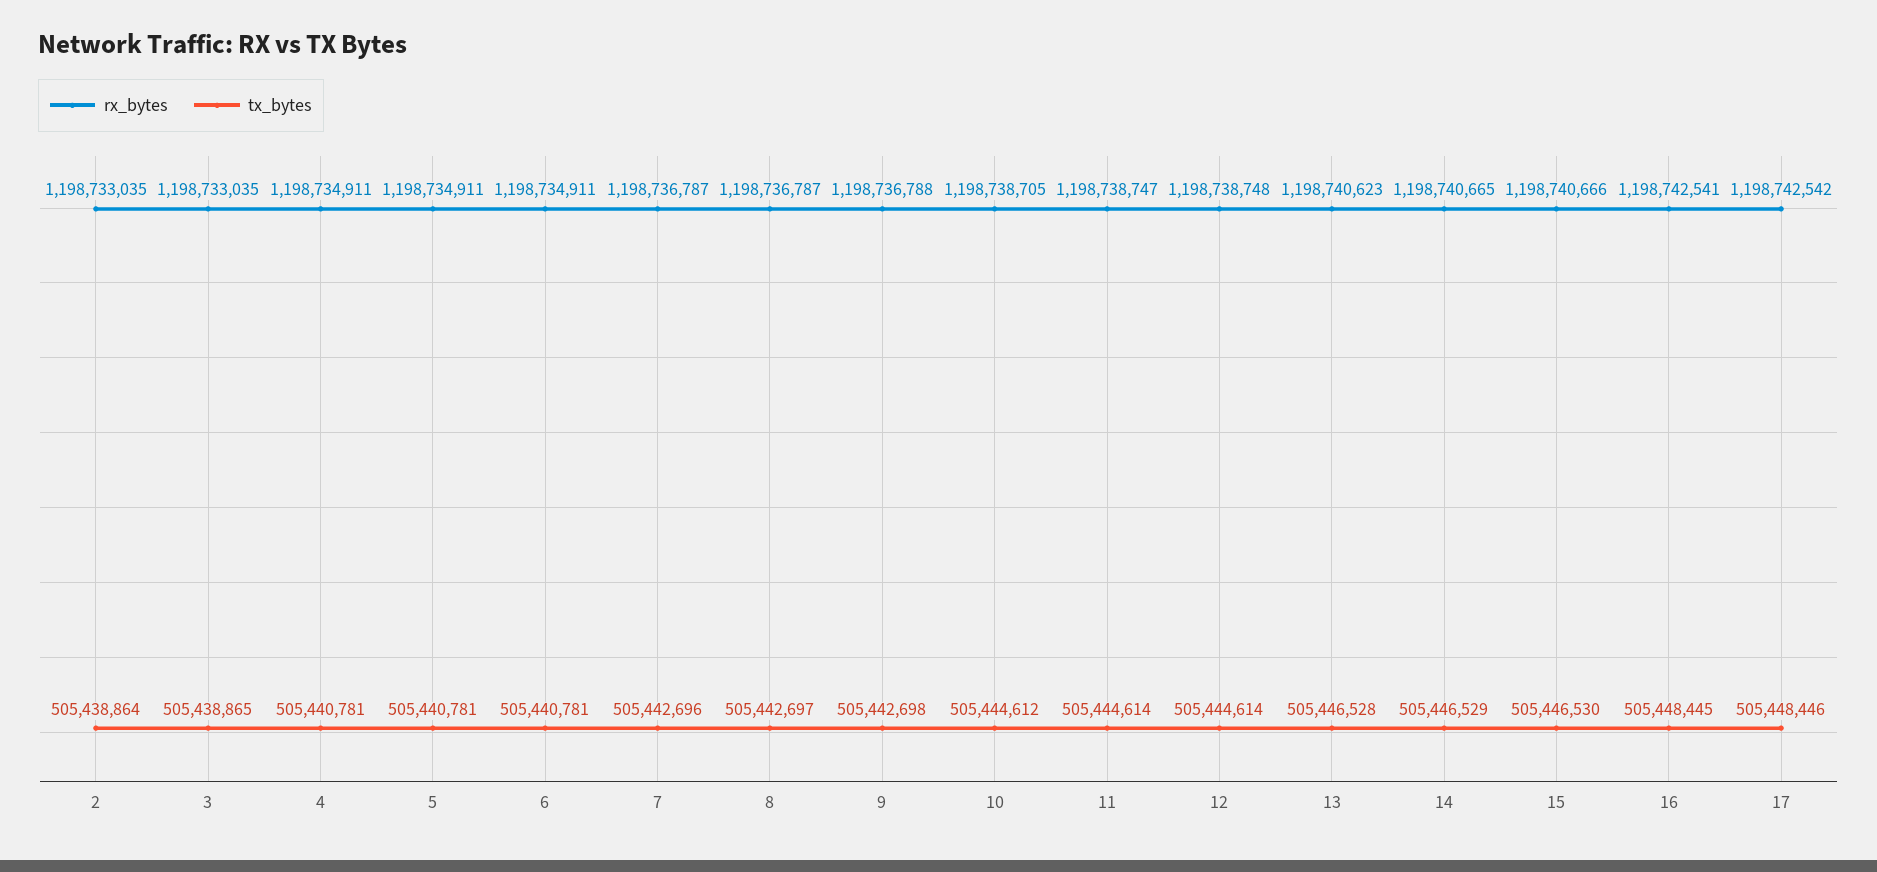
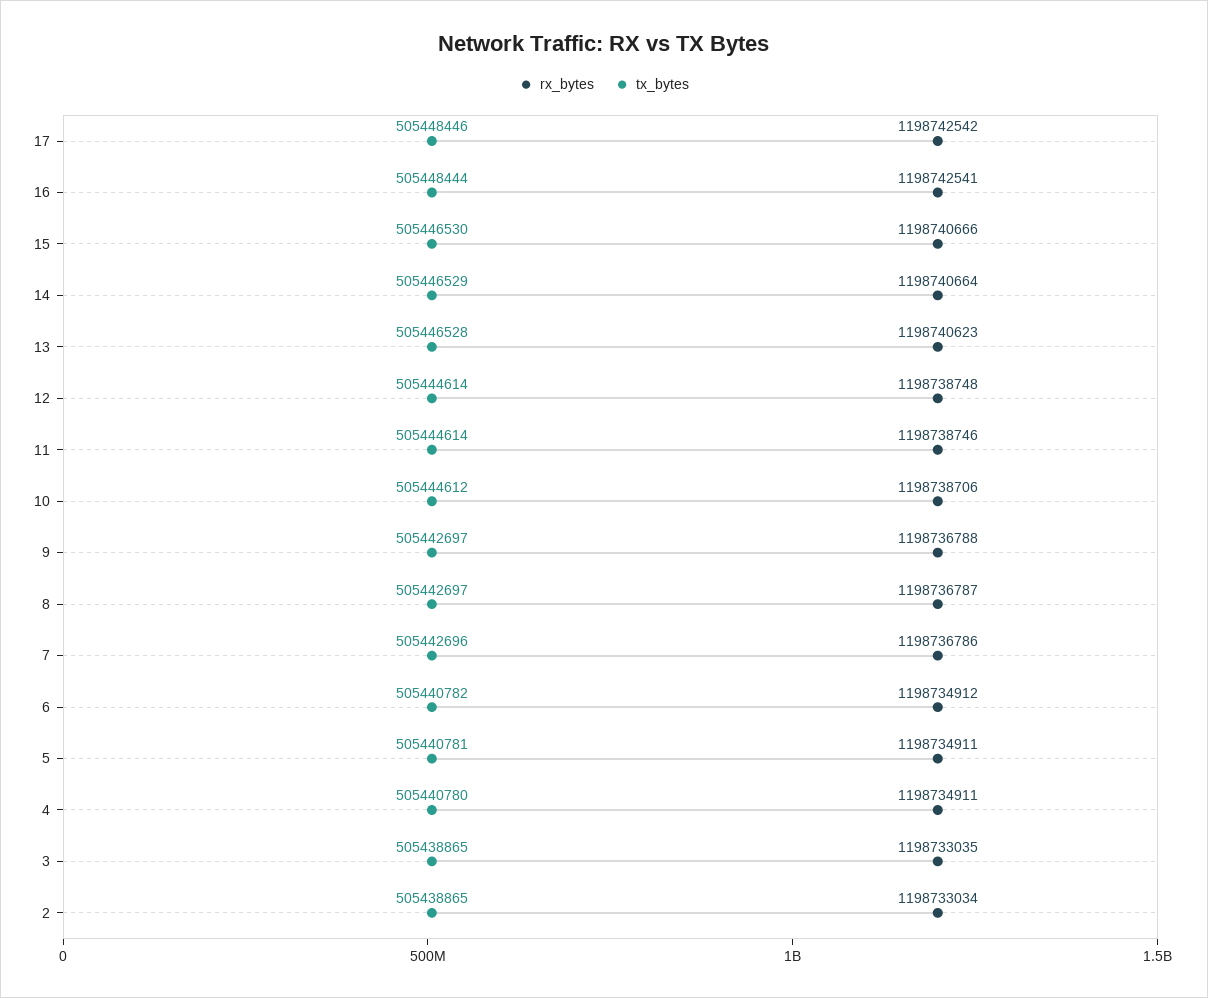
  {
    "rx_bytes": {
-     "2": 1198733035,
+     "2": 1198733034,
      "3": 1198733035,
      "4": 1198734911,
      "5": 1198734911,
-     "6": 1198734911,
+     "6": 1198734912,
-     "7": 1198736787,
+     "7": 1198736786,
      "8": 1198736787,
      "9": 1198736788,
-     "10": 1198738705,
+     "10": 1198738706,
-     "11": 1198738747,
+     "11": 1198738746,
      "12": 1198738748,
      "13": 1198740623,
-     "14": 1198740665,
+     "14": 1198740664,
      "15": 1198740666,
      "16": 1198742541,
      "17": 1198742542
    },
    "tx_bytes": {
-     "2": 505438864,
+     "2": 505438865,
      "3": 505438865,
-     "4": 505440781,
+     "4": 505440780,
      "5": 505440781,
-     "6": 505440781,
+     "6": 505440782,
      "7": 505442696,
      "8": 505442697,
-     "9": 505442698,
+     "9": 505442697,
      "10": 505444612,
      "11": 505444614,
      "12": 505444614,
      "13": 505446528,
      "14": 505446529,
      "15": 505446530,
-     "16": 505448445,
+     "16": 505448444,
      "17": 505448446
    }
  }

